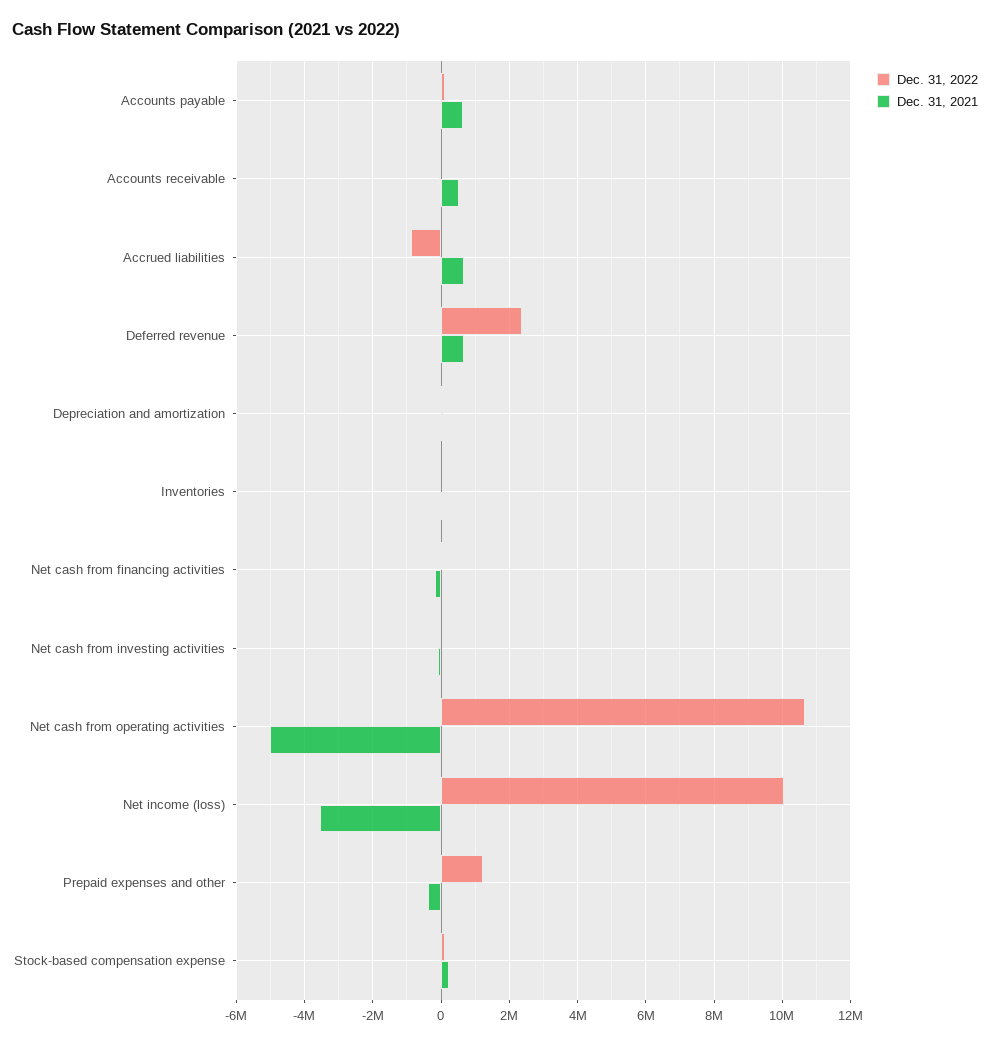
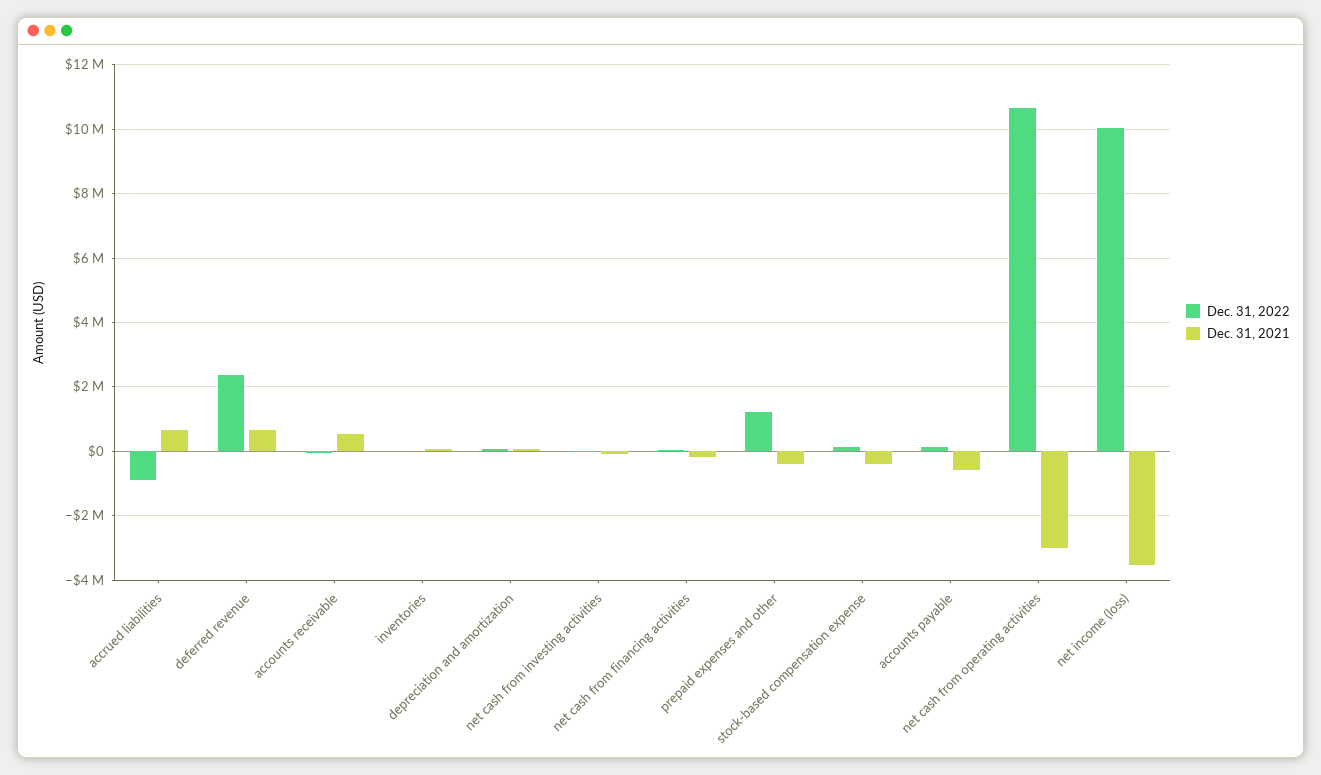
  {
    "Dec. 31, 2022": {
      "Accounts payable": 200000,
      "Accounts receivable": 0,
      "Accrued liabilities": -800000,
      "Deferred revenue": 2400000,
      "Depreciation and amortization": 0,
      "Inventories": 0,
      "Net cash from financing activities": 0,
      "Net cash from investing activities": 0,
      "Net cash from operating activities": 10600000,
      "Net income (loss)": 10000000,
      "Prepaid expenses and other": 1200000,
      "Stock-based compensation expense": 200000
    },
    "Dec. 31, 2021": {
-     "Accounts payable": 600000,
+     "Accounts payable": -600000,
      "Accounts receivable": 600000,
      "Accrued liabilities": 600000,
      "Deferred revenue": 600000,
      "Depreciation and amortization": 0,
      "Inventories": 0,
      "Net cash from financing activities": -200000,
      "Net cash from investing activities": 0,
-     "Net cash from operating activities": -5000000,
+     "Net cash from operating activities": -3000000,
      "Net income (loss)": -3600000,
      "Prepaid expenses and other": -400000,
-     "Stock-based compensation expense": 200000
+     "Stock-based compensation expense": -400000
    }
  }

